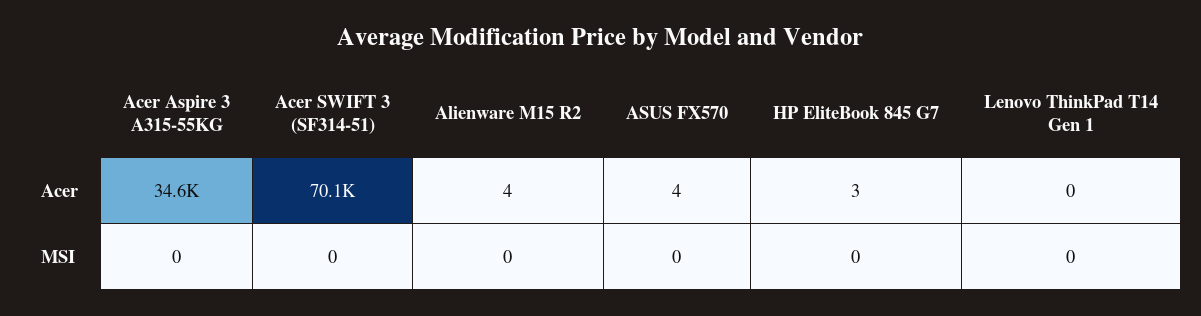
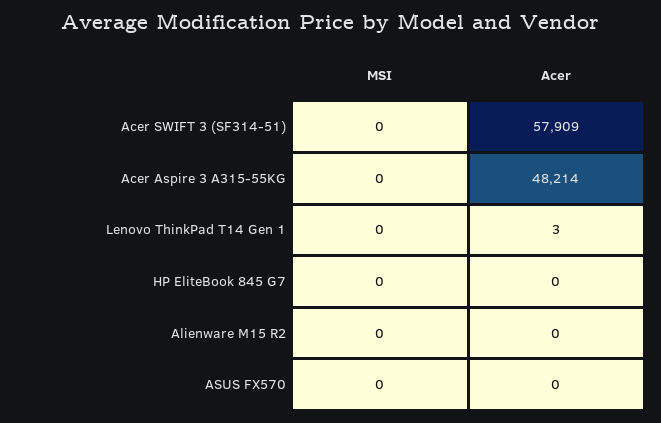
  {
    "Acer Aspire 3 A315-55KG": {
-     "Acer": 34600,
+     "Acer": 48214,
      "MSI": 0
    },
    "Acer SWIFT 3 (SF314-51)": {
-     "Acer": 70100,
+     "Acer": 57909,
      "MSI": 0
    },
    "Alienware M15 R2": {
-     "Acer": 4,
+     "Acer": 0,
      "MSI": 0
    },
    "ASUS FX570": {
-     "Acer": 4,
+     "Acer": 0,
      "MSI": 0
    },
    "HP EliteBook 845 G7": {
-     "Acer": 3,
+     "Acer": 0,
      "MSI": 0
    },
    "Lenovo ThinkPad T14 Gen 1": {
-     "Acer": 0,
+     "Acer": 3,
      "MSI": 0
    }
  }

